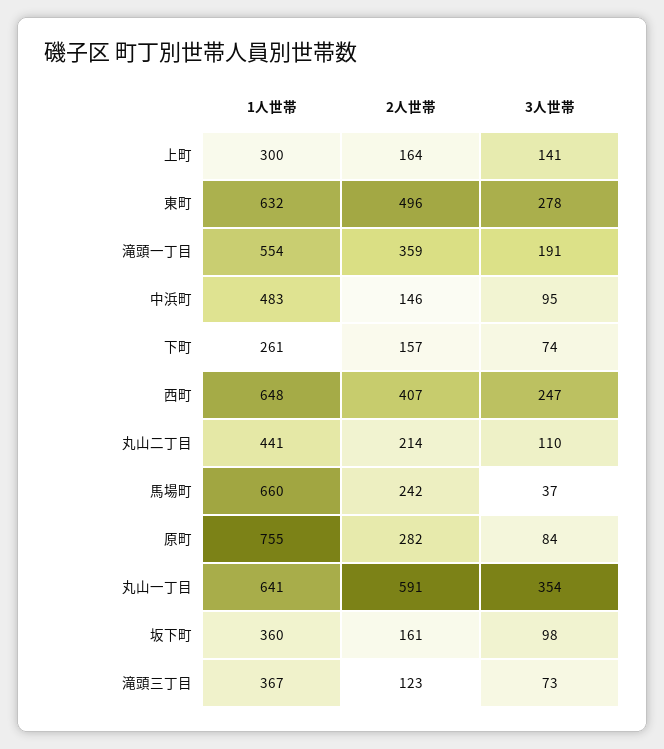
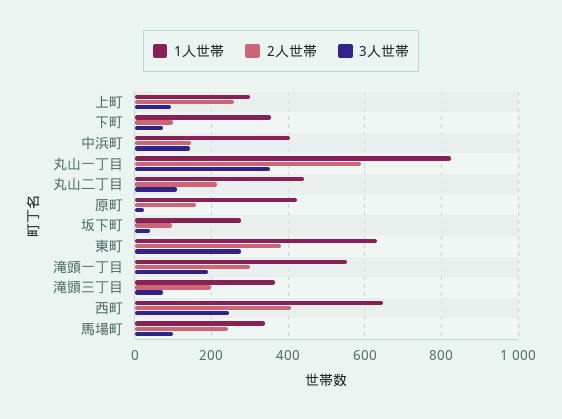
  {
    "1人世帯": {
      "上町": 300,
      "東町": 632,
      "滝頭一丁目": 554,
-     "中浜町": 483,
+     "中浜町": 400,
-     "下町": 261,
+     "下町": 360,
      "西町": 648,
      "丸山二丁目": 441,
-     "馬場町": 660,
+     "馬場町": 340,
-     "原町": 755,
+     "原町": 420,
-     "丸山一丁目": 641,
+     "丸山一丁目": 820,
-     "坂下町": 360,
+     "坂下町": 280,
      "滝頭三丁目": 367
    },
    "2人世帯": {
-     "上町": 164,
+     "上町": 260,
-     "東町": 496,
+     "東町": 380,
-     "滝頭一丁目": 359,
+     "滝頭一丁目": 300,
      "中浜町": 146,
-     "下町": 157,
+     "下町": 100,
      "西町": 407,
      "丸山二丁目": 214,
      "馬場町": 242,
-     "原町": 282,
+     "原町": 160,
      "丸山一丁目": 591,
-     "坂下町": 161,
+     "坂下町": 100,
-     "滝頭三丁目": 123
+     "滝頭三丁目": 200
    },
    "3人世帯": {
-     "上町": 141,
+     "上町": 100,
      "東町": 278,
      "滝頭一丁目": 191,
-     "中浜町": 95,
+     "中浜町": 140,
      "下町": 74,
      "西町": 247,
      "丸山二丁目": 110,
-     "馬場町": 37,
+     "馬場町": 100,
-     "原町": 84,
+     "原町": 20,
      "丸山一丁目": 354,
-     "坂下町": 98,
+     "坂下町": 40,
      "滝頭三丁目": 73
    }
  }

